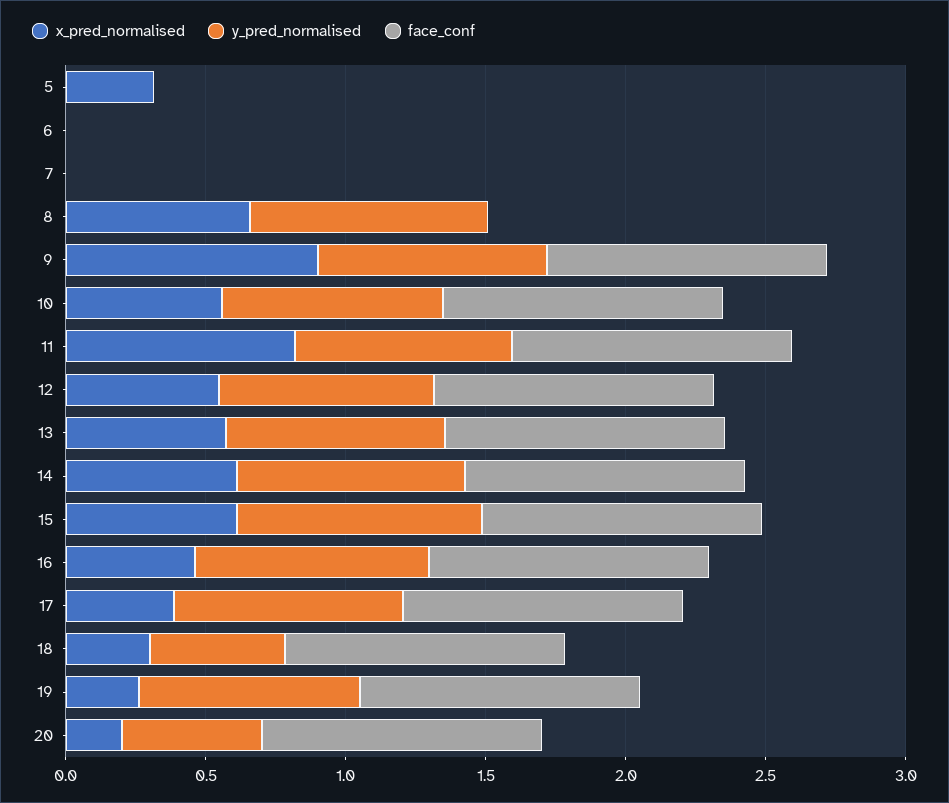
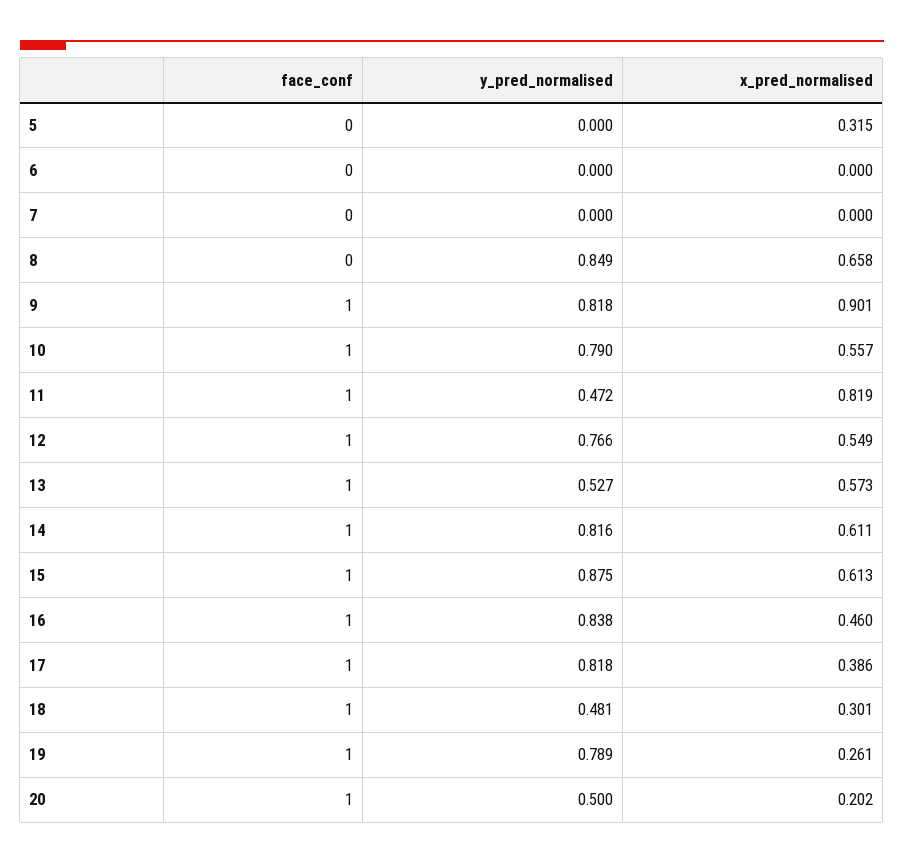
  {
    "x_pred_normalised": {
      "5": 0.315,
      "6": 0,
      "7": 0,
      "8": 0.658,
      "9": 0.901,
      "10": 0.557,
      "11": 0.819,
      "12": 0.549,
      "13": 0.573,
      "14": 0.611,
      "15": 0.613,
      "16": 0.46,
      "17": 0.386,
      "18": 0.301,
      "19": 0.261,
      "20": 0.202
    },
    "y_pred_normalised": {
      "5": 0,
      "6": 0,
      "7": 0,
      "8": 0.849,
      "9": 0.818,
      "10": 0.79,
-     "11": 0.8,
+     "11": 0.472,
      "12": 0.766,
-     "13": 0.8,
+     "13": 0.527,
      "14": 0.816,
      "15": 0.875,
      "16": 0.838,
      "17": 0.818,
      "18": 0.481,
      "19": 0.789,
      "20": 0.5
    },
    "face_conf": {
      "5": 0,
      "6": 0,
      "7": 0,
      "8": 0,
      "9": 1,
      "10": 1,
      "11": 1,
      "12": 1,
      "13": 1,
      "14": 1,
      "15": 1,
      "16": 1,
      "17": 1,
      "18": 1,
      "19": 1,
      "20": 1
    }
  }

